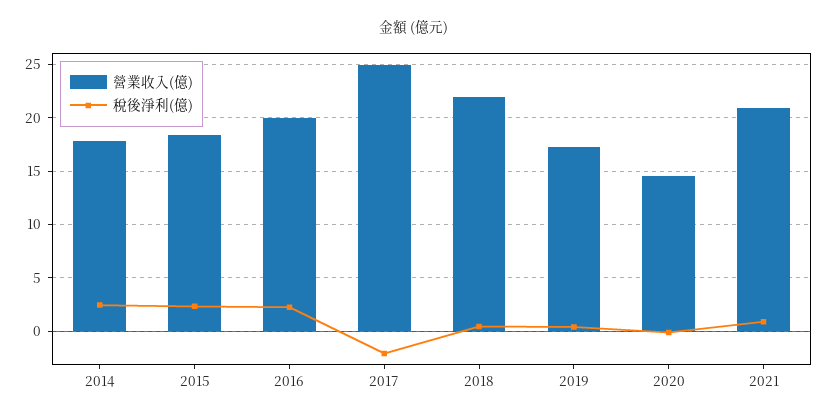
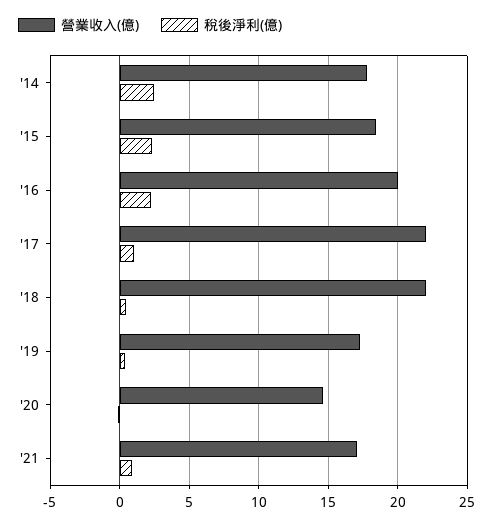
  {
    "營業收入(億)": {
      "2014": 18,
      "2015": 18.5,
      "2016": 20,
-     "2017": 25,
+     "2017": 22,
      "2018": 22,
      "2019": 17.5,
      "2020": 14.5,
-     "2021": 21
+     "2021": 17
    },
    "稅後淨利(億)": {
      "2014": 2.5,
      "2015": 2.5,
      "2016": 2.5,
-     "2017": -2,
+     "2017": 1,
      "2018": 0.5,
      "2019": 0.5,
      "2020": 0,
      "2021": 1
    }
  }

